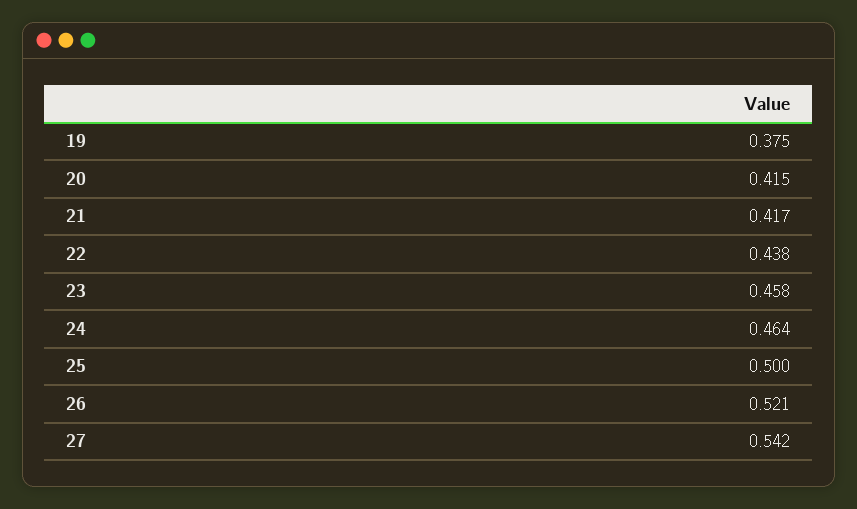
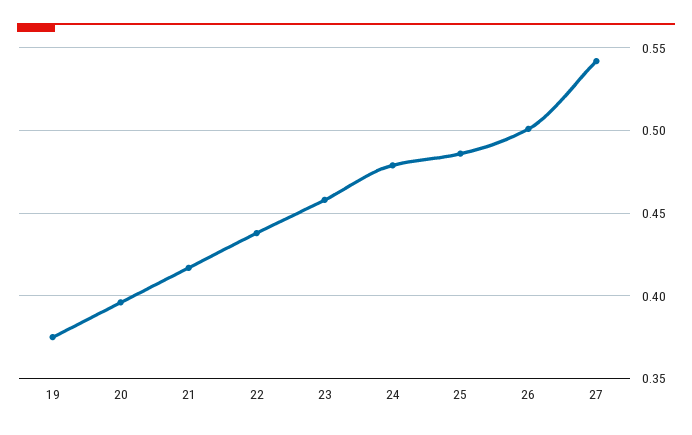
  {
    "19": 0.375,
-   "20": 0.415,
+   "20": 0.395,
    "21": 0.417,
    "22": 0.438,
    "23": 0.458,
-   "24": 0.464,
+   "24": 0.48,
-   "25": 0.5,
+   "25": 0.485,
-   "26": 0.521,
+   "26": 0.5,
    "27": 0.542
  }

